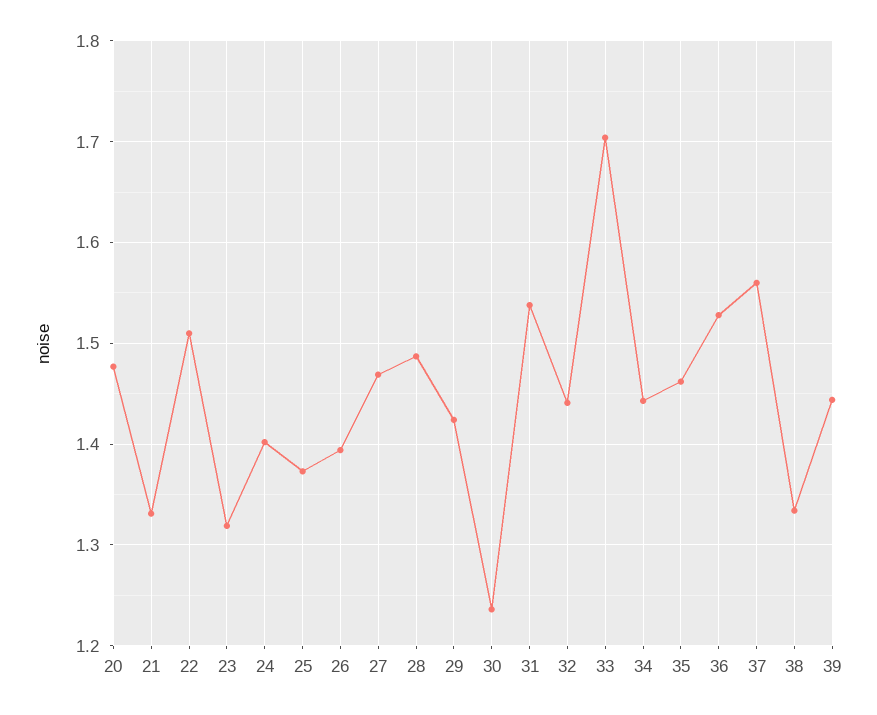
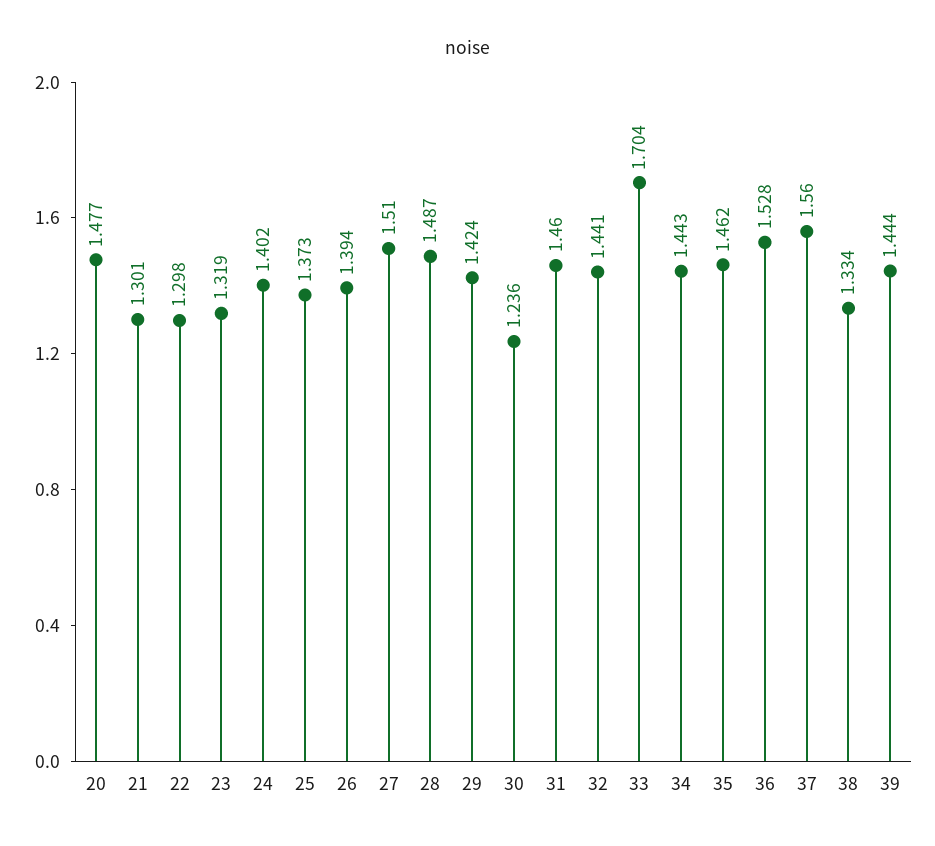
  {
    "20": 1.477,
-   "21": 1.33,
+   "21": 1.301,
-   "22": 1.51,
+   "22": 1.298,
    "23": 1.319,
    "24": 1.402,
    "25": 1.373,
    "26": 1.394,
-   "27": 1.47,
+   "27": 1.51,
    "28": 1.487,
    "29": 1.424,
    "30": 1.236,
-   "31": 1.54,
+   "31": 1.46,
    "32": 1.441,
    "33": 1.704,
    "34": 1.443,
    "35": 1.462,
    "36": 1.528,
    "37": 1.56,
    "38": 1.334,
    "39": 1.444
  }

